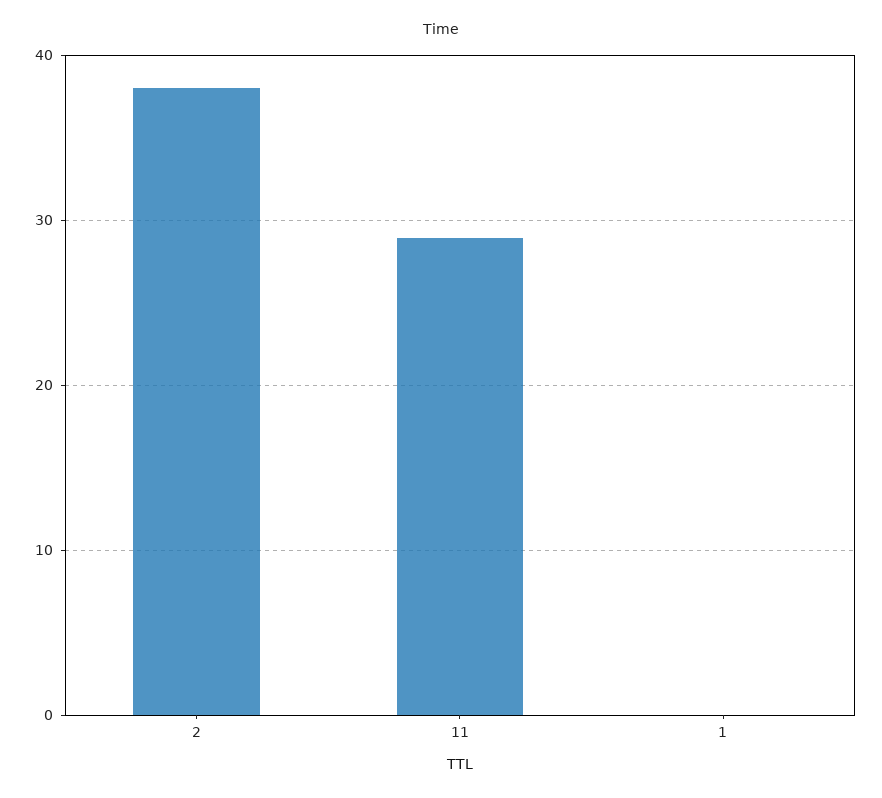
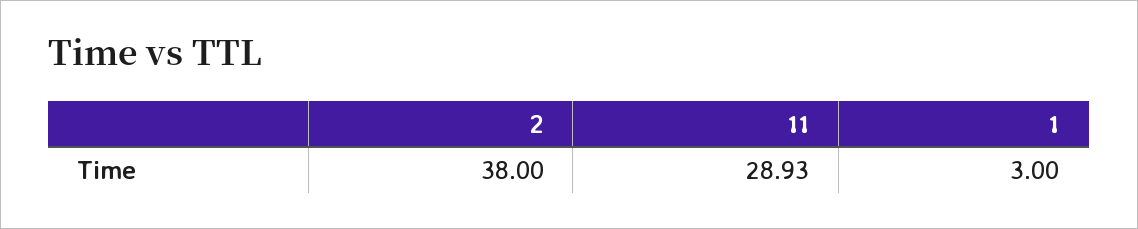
  {
    "2": 38,
    "11": 28.93,
-   "1": 0
+   "1": 3
  }

